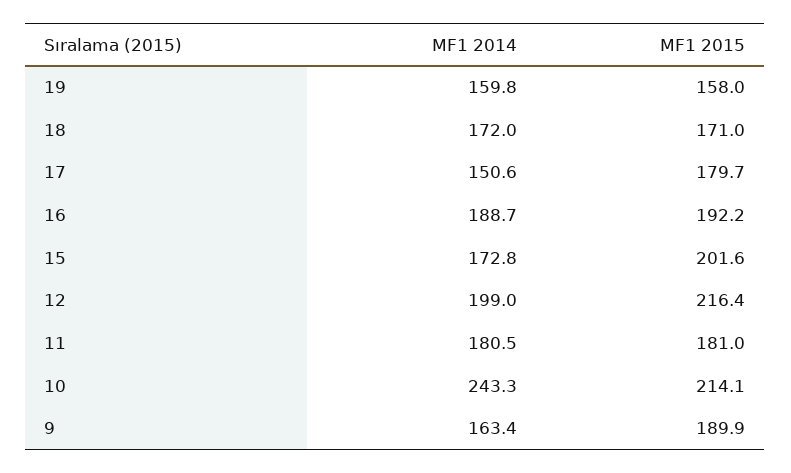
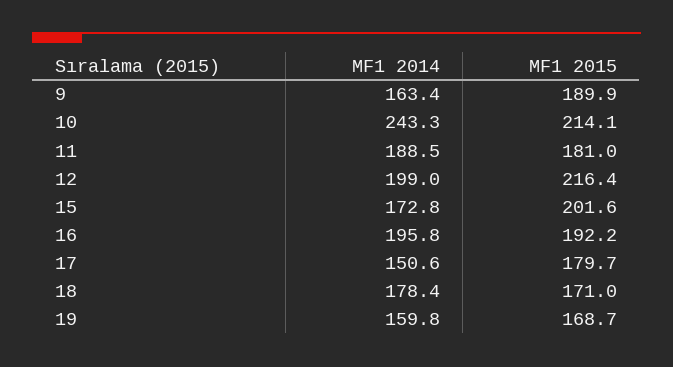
  {
    "MF1 2014": {
      "19": 159.8,
-     "18": 172,
+     "18": 178.4,
      "17": 150.6,
-     "16": 188.7,
+     "16": 195.8,
      "15": 172.8,
      "12": 199,
-     "11": 180.5,
+     "11": 188.5,
      "10": 243.3,
      "9": 163.4
    },
    "MF1 2015": {
-     "19": 158,
+     "19": 168.7,
      "18": 171,
      "17": 179.7,
      "16": 192.2,
      "15": 201.6,
      "12": 216.4,
      "11": 181,
      "10": 214.1,
      "9": 189.9
    }
  }

